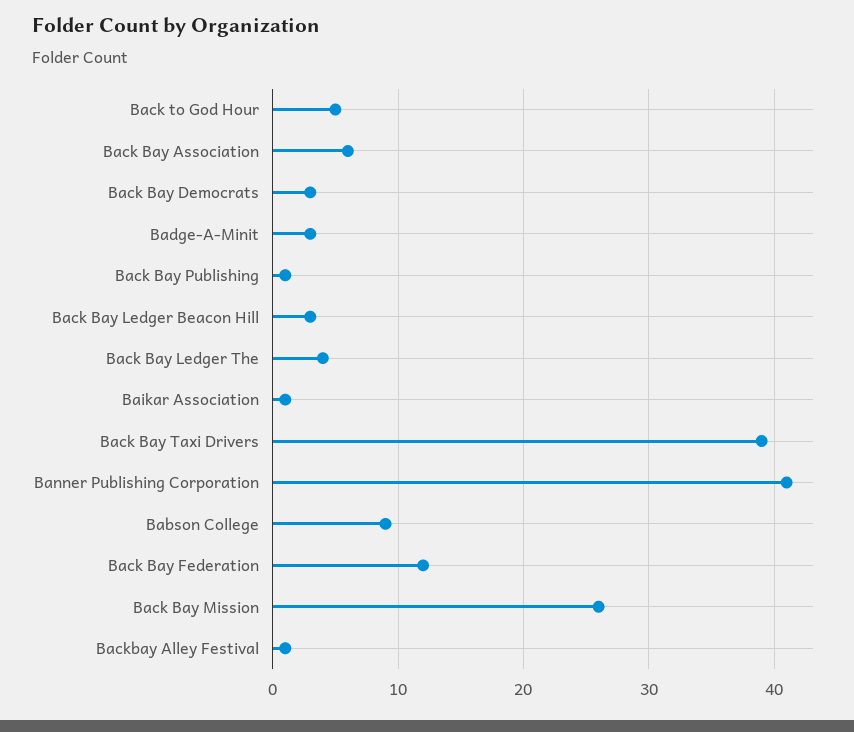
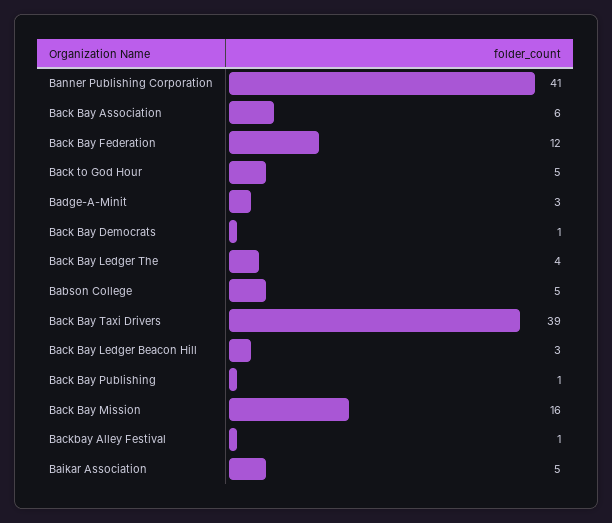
  {
    "Back to God Hour": 5,
    "Back Bay Association": 6,
-   "Back Bay Democrats": 3,
+   "Back Bay Democrats": 1,
    "Badge-A-Minit": 3,
    "Back Bay Publishing": 1,
    "Back Bay Ledger Beacon Hill": 3,
    "Back Bay Ledger The": 4,
-   "Baikar Association": 1,
+   "Baikar Association": 5,
    "Back Bay Taxi Drivers": 39,
    "Banner Publishing Corporation": 41,
-   "Babson College": 9,
+   "Babson College": 5,
    "Back Bay Federation": 12,
-   "Back Bay Mission": 26,
+   "Back Bay Mission": 16,
    "Backbay Alley Festival": 1
  }

